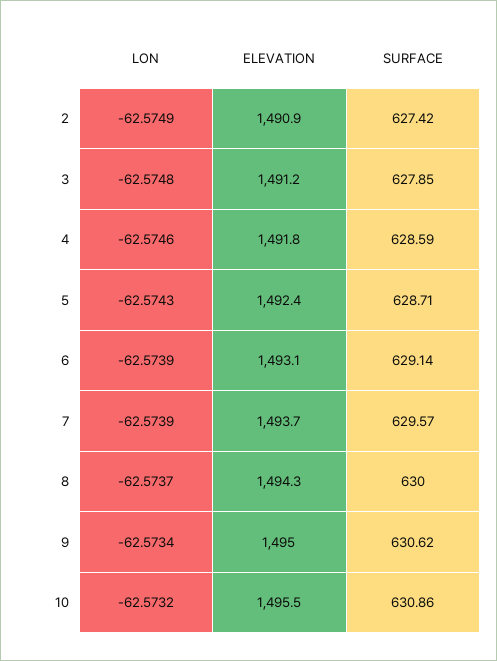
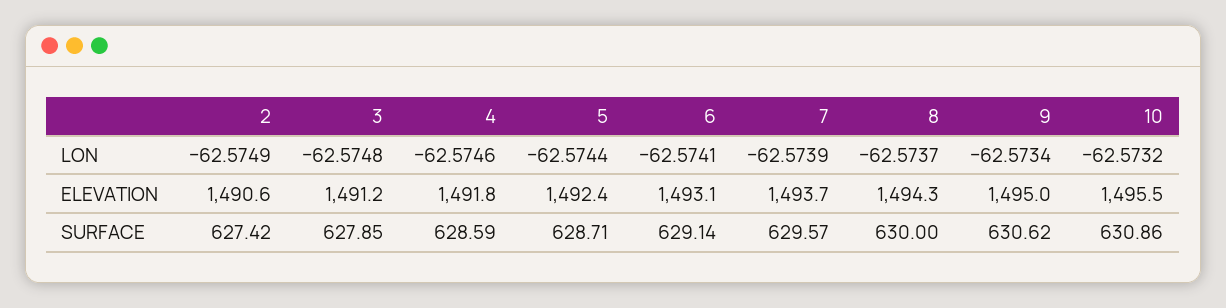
  {
    "LON": {
      "2": -62.5749,
      "3": -62.5748,
      "4": -62.5746,
-     "5": -62.5743,
+     "5": -62.5744,
-     "6": -62.5739,
+     "6": -62.5741,
      "7": -62.5739,
      "8": -62.5737,
      "9": -62.5734,
      "10": -62.5732
    },
    "ELEVATION": {
-     "2": 1490.9,
+     "2": 1490.6,
      "3": 1491.2,
      "4": 1491.8,
      "5": 1492.4,
      "6": 1493.1,
      "7": 1493.7,
      "8": 1494.3,
      "9": 1495,
      "10": 1495.5
    },
    "SURFACE": {
      "2": 627.42,
      "3": 627.85,
      "4": 628.59,
      "5": 628.71,
      "6": 629.14,
      "7": 629.57,
      "8": 630,
      "9": 630.62,
      "10": 630.86
    }
  }

